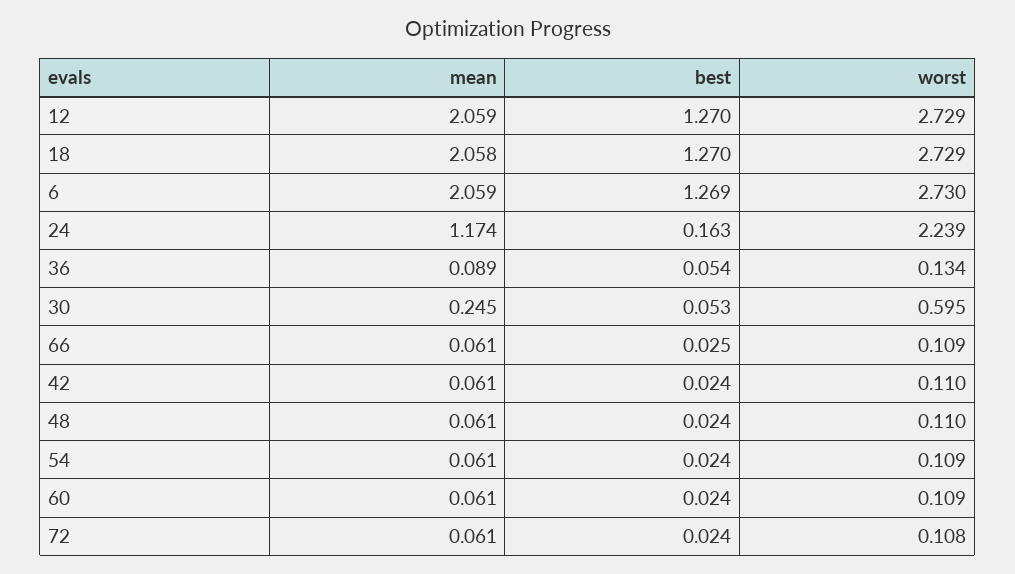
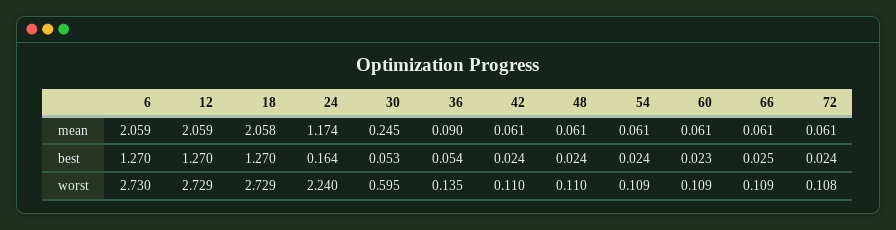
  {
    "mean": {
      "12": 2.059,
      "18": 2.058,
      "6": 2.059,
      "24": 1.174,
-     "36": 0.089,
+     "36": 0.09,
      "30": 0.245,
      "66": 0.061,
      "42": 0.061,
      "48": 0.061,
      "54": 0.061,
      "60": 0.061,
      "72": 0.061
    },
    "best": {
      "12": 1.27,
      "18": 1.27,
-     "6": 1.269,
+     "6": 1.27,
-     "24": 0.163,
+     "24": 0.164,
      "36": 0.054,
      "30": 0.053,
      "66": 0.025,
      "42": 0.024,
      "48": 0.024,
      "54": 0.024,
-     "60": 0.024,
+     "60": 0.023,
      "72": 0.024
    },
    "worst": {
      "12": 2.729,
      "18": 2.729,
      "6": 2.73,
-     "24": 2.239,
+     "24": 2.24,
-     "36": 0.134,
+     "36": 0.135,
      "30": 0.595,
      "66": 0.109,
      "42": 0.11,
      "48": 0.11,
      "54": 0.109,
      "60": 0.109,
      "72": 0.108
    }
  }

